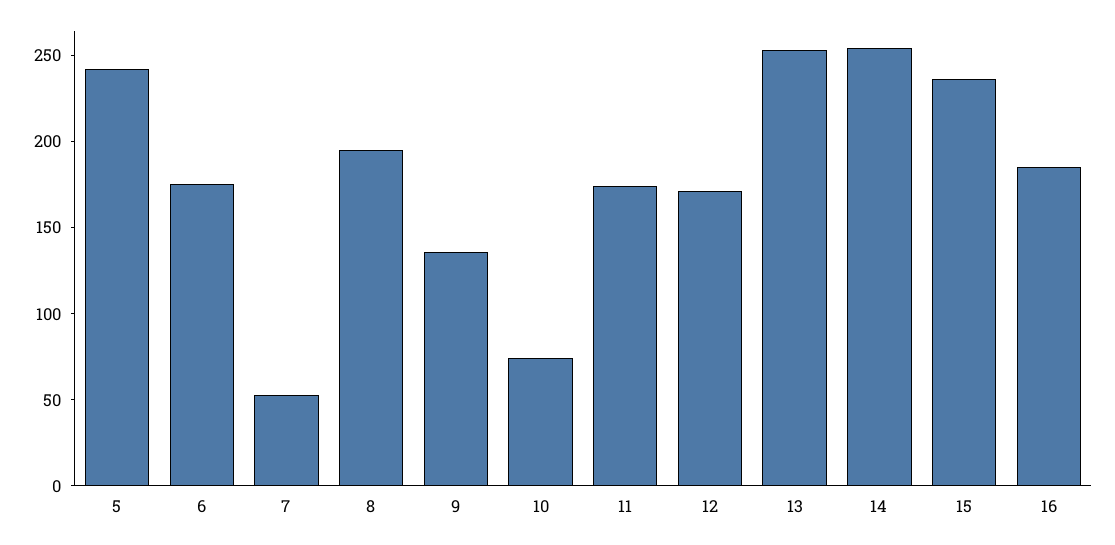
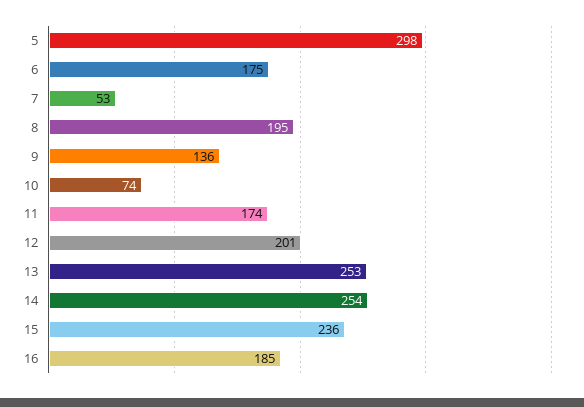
  {
-   "5": 240,
+   "5": 298,
    "6": 175,
    "7": 53,
    "8": 195,
    "9": 136,
    "10": 74,
    "11": 174,
-   "12": 170,
+   "12": 201,
    "13": 253,
    "14": 254,
    "15": 236,
    "16": 185
  }

